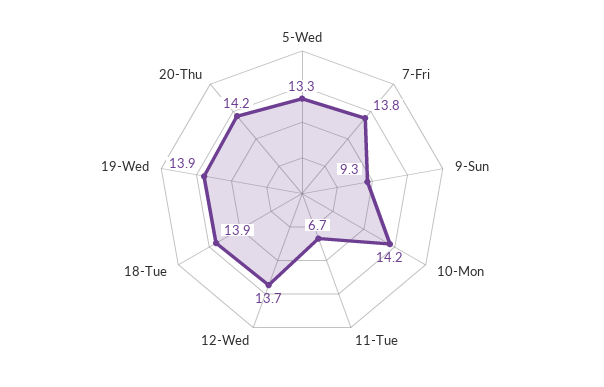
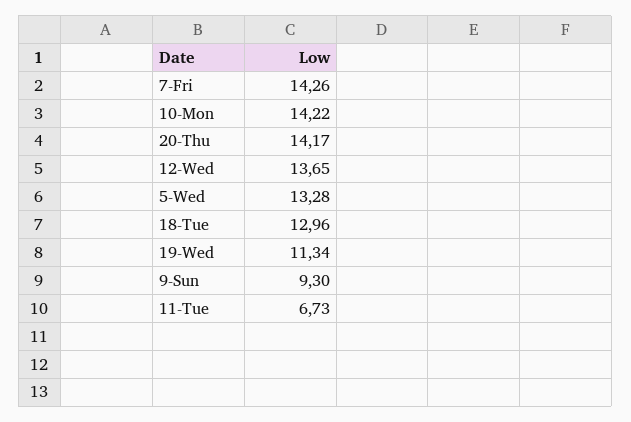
  {
    "5-Wed": 13.28,
-   "7-Fri": 13.8,
+   "7-Fri": 14.26,
    "9-Sun": 9.3,
    "10-Mon": 14.22,
    "11-Tue": 6.73,
    "12-Wed": 13.65,
-   "18-Tue": 13.9,
+   "18-Tue": 12.96,
-   "19-Wed": 13.9,
+   "19-Wed": 11.34,
    "20-Thu": 14.17
  }

